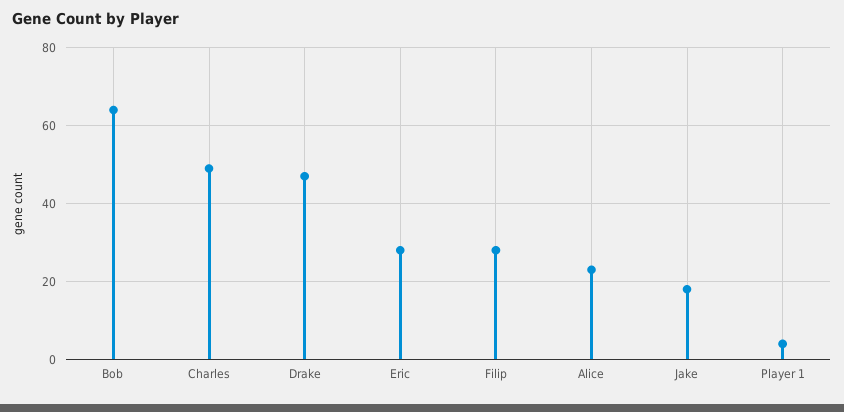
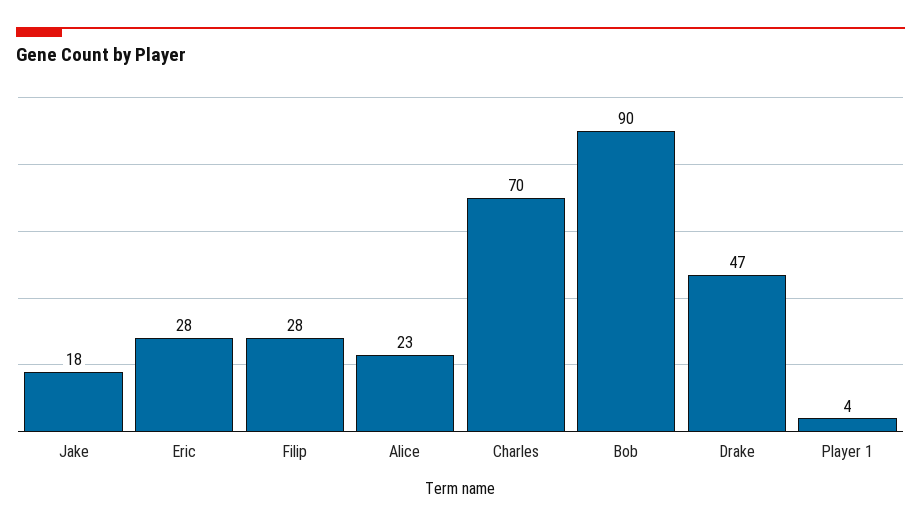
  {
-   "Bob": 65,
+   "Bob": 90,
-   "Charles": 50,
+   "Charles": 70,
    "Drake": 47,
    "Eric": 28,
    "Filip": 28,
    "Alice": 23,
    "Jake": 18,
    "Player 1": 4
  }

